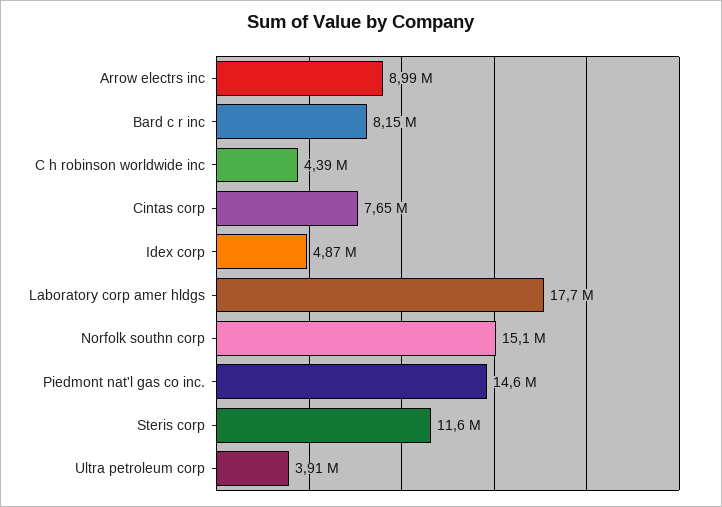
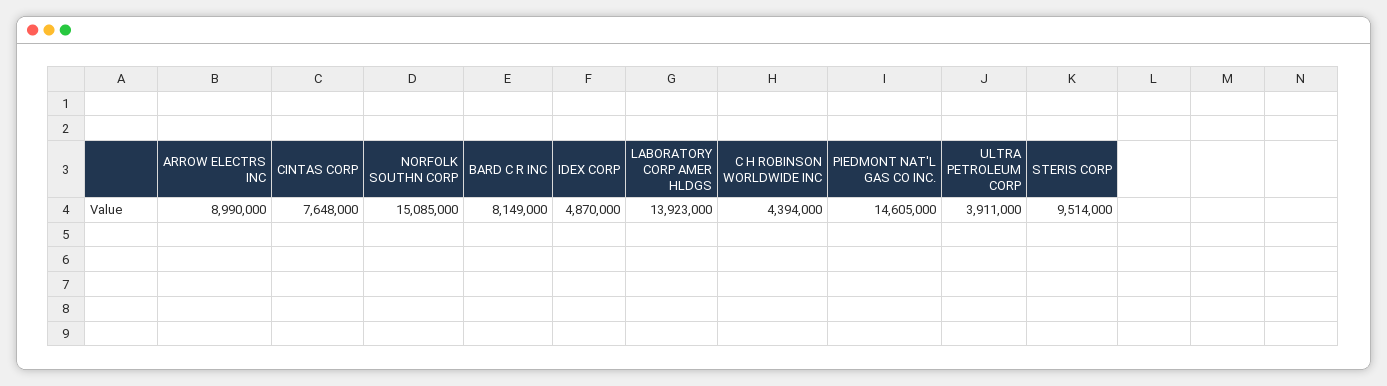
  {
    "Arrow electrs inc": 8990000,
    "Bard c r inc": 8149000,
    "C h robinson worldwide inc": 4394000,
    "Cintas corp": 7648000,
    "Idex corp": 4870000,
-   "Laboratory corp amer hldgs": 17700000,
+   "Laboratory corp amer hldgs": 13923000,
    "Norfolk southn corp": 15085000,
    "Piedmont nat'l gas co inc.": 14605000,
-   "Steris corp": 11600000,
+   "Steris corp": 9514000,
    "Ultra petroleum corp": 3911000
  }

